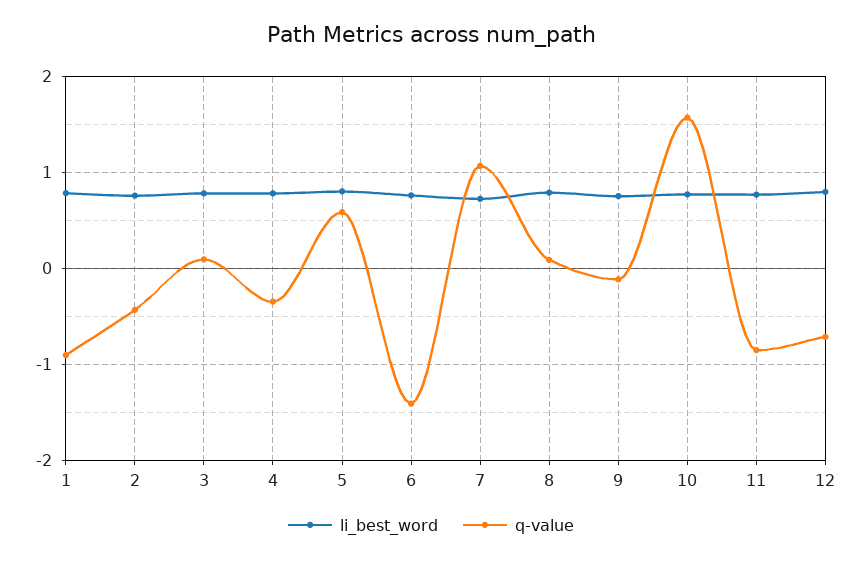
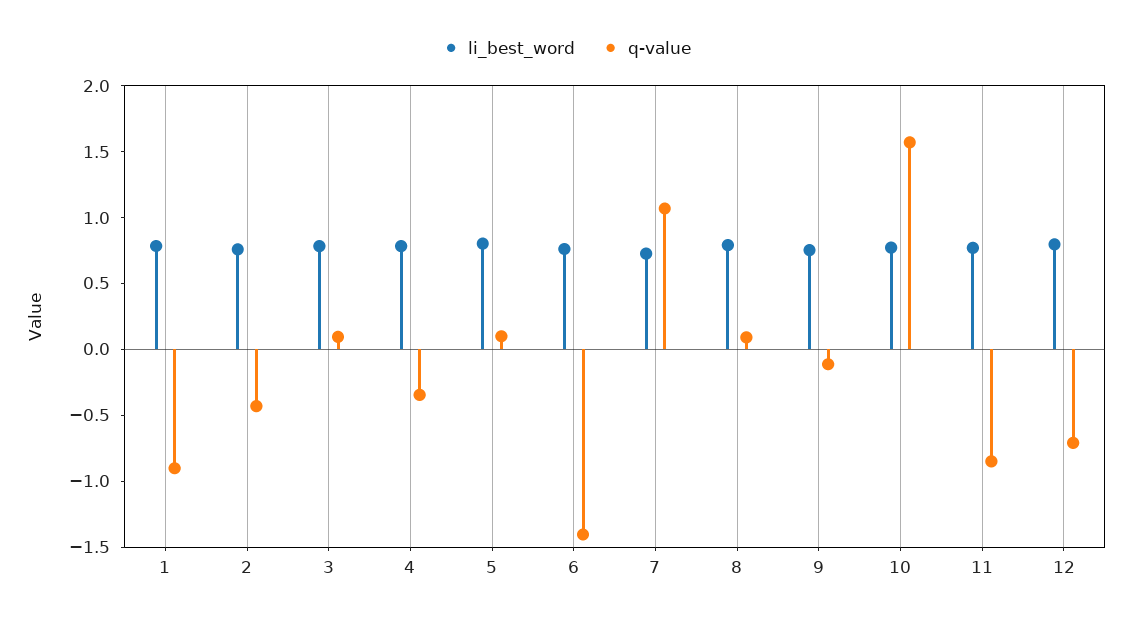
  {
    "li_best_word": {
      "1": 0.8,
      "2": 0.8,
      "3": 0.8,
      "4": 0.8,
      "5": 0.8,
      "6": 0.8,
      "7": 0.7,
      "8": 0.8,
      "9": 0.8,
      "10": 0.8,
      "11": 0.8,
      "12": 0.8
    },
    "q-value": {
      "1": -0.9,
      "2": -0.4,
      "3": 0.1,
      "4": -0.3,
-     "5": 0.6,
+     "5": 0.1,
      "6": -1.4,
      "7": 1.1,
      "8": 0.1,
      "9": -0.1,
      "10": 1.6,
      "11": -0.9,
      "12": -0.7
    }
  }

